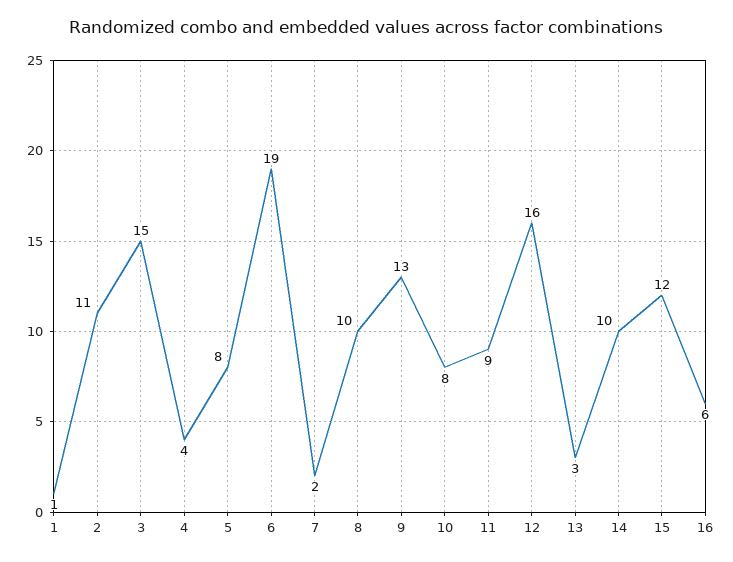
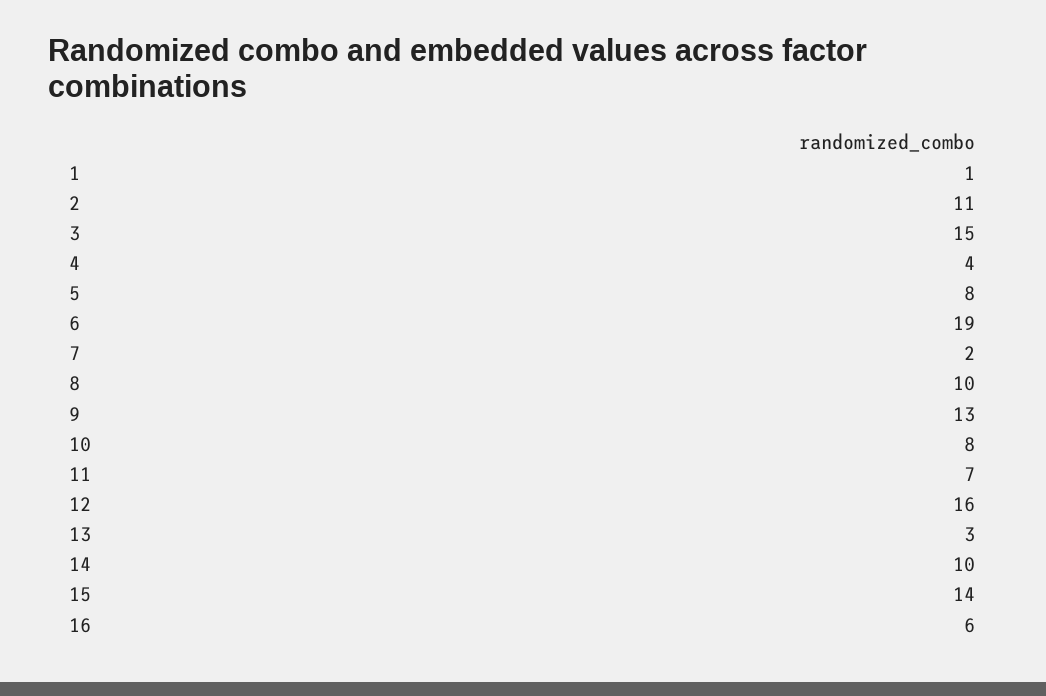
  {
    "1": 1,
    "2": 11,
    "3": 15,
    "4": 4,
    "5": 8,
    "6": 19,
    "7": 2,
    "8": 10,
    "9": 13,
    "10": 8,
-   "11": 9,
+   "11": 7,
    "12": 16,
    "13": 3,
    "14": 10,
-   "15": 12,
+   "15": 14,
    "16": 6
  }

